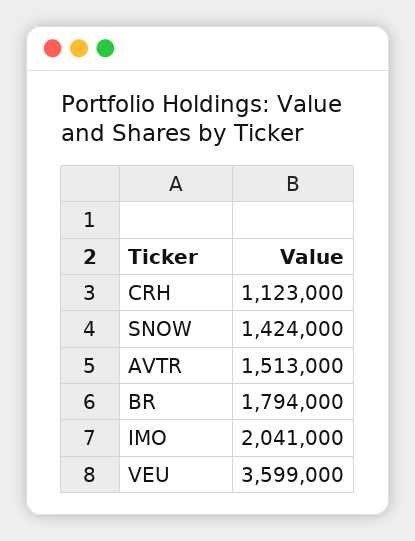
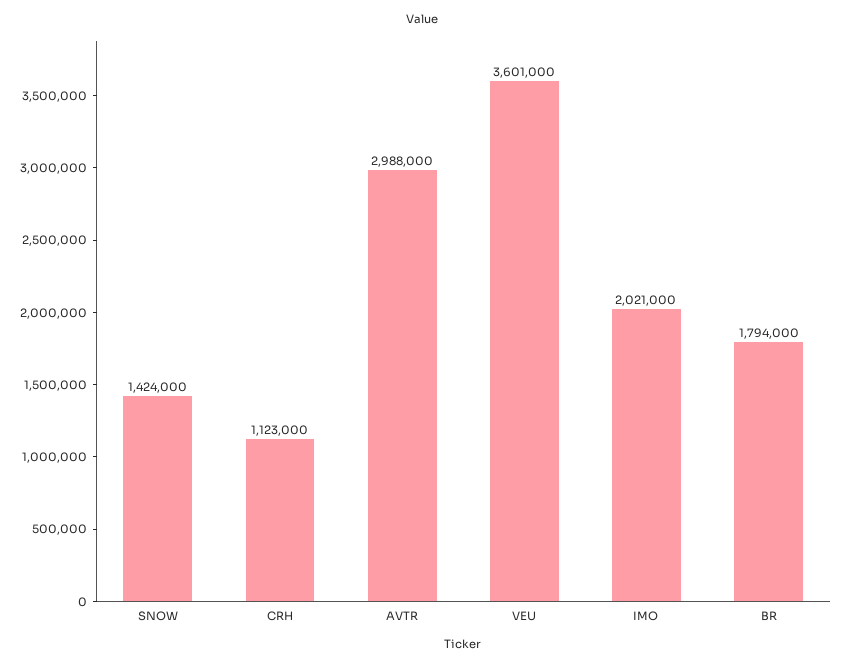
  {
    "CRH": 1123000,
    "SNOW": 1424000,
-   "AVTR": 1513000,
+   "AVTR": 2988000,
    "BR": 1794000,
-   "IMO": 2041000,
+   "IMO": 2021000,
-   "VEU": 3599000
+   "VEU": 3601000
  }

